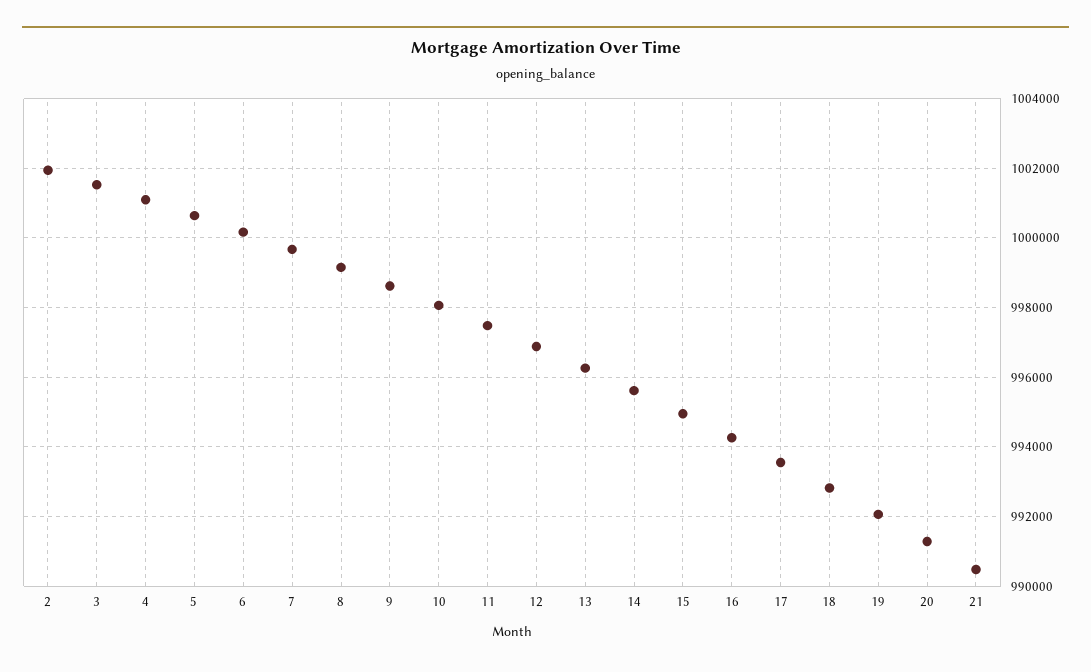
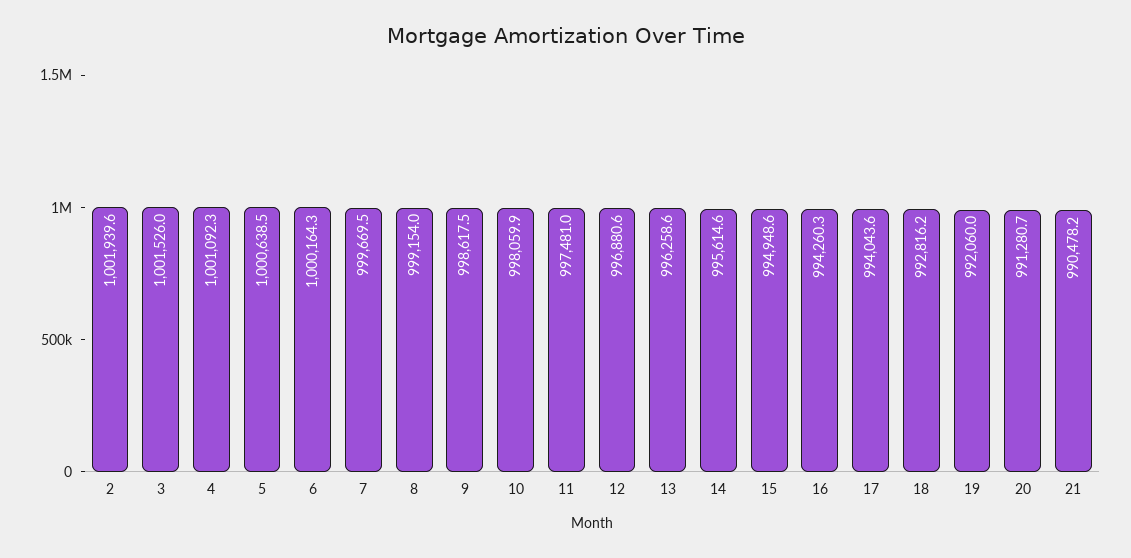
  {
    "2": 1001939.6,
    "3": 1001526,
    "4": 1001092.3,
    "5": 1000638.5,
    "6": 1000164.3,
    "7": 999669.5,
    "8": 999154,
    "9": 998617.5,
    "10": 998059.9,
    "11": 997481,
    "12": 996880.6,
    "13": 996258.6,
    "14": 995614.6,
    "15": 994948.6,
    "16": 994260.3,
-   "17": 993600,
+   "17": 994043.6,
    "18": 992816.2,
    "19": 992060,
    "20": 991280.7,
    "21": 990478.2
  }

